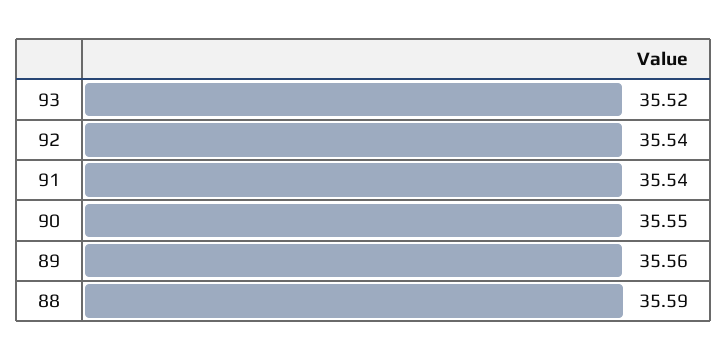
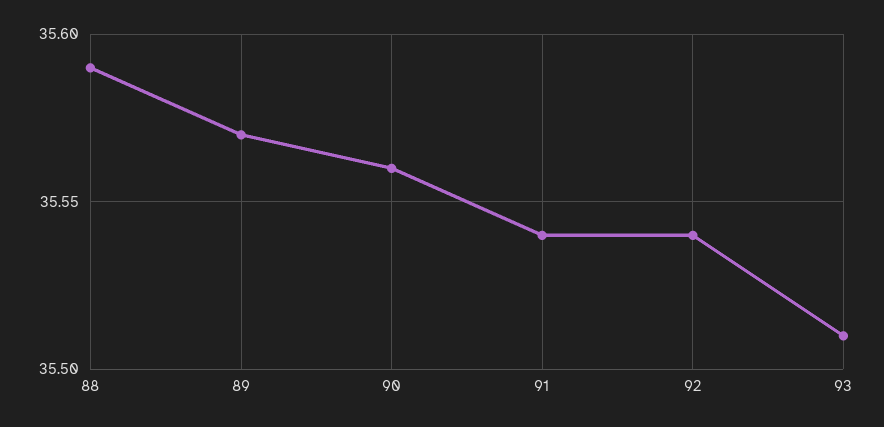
  {
-   "93": 35.52,
+   "93": 35.51,
    "92": 35.54,
    "91": 35.54,
-   "90": 35.55,
+   "90": 35.56,
-   "89": 35.56,
+   "89": 35.57,
    "88": 35.59
  }

